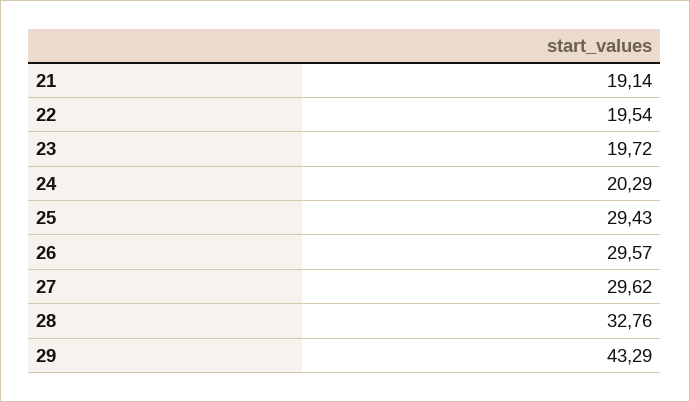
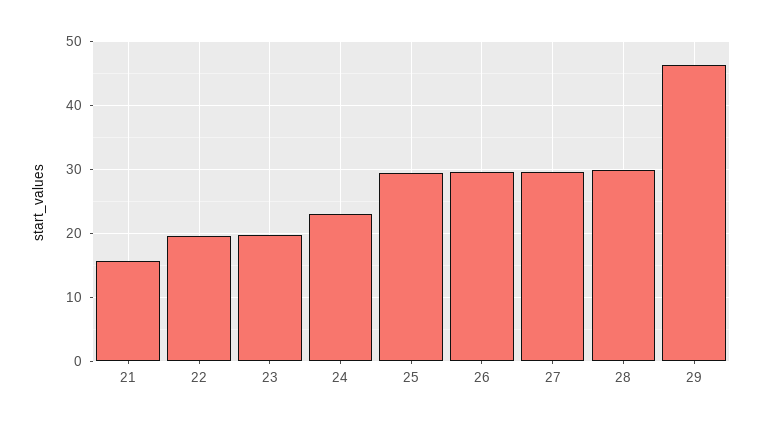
  {
-   "21": 19.14,
+   "21": 16,
    "22": 19.54,
    "23": 19.72,
-   "24": 20.29,
+   "24": 23,
    "25": 29.43,
    "26": 29.57,
    "27": 29.62,
-   "28": 32.76,
+   "28": 30,
-   "29": 43.29
+   "29": 46
  }

